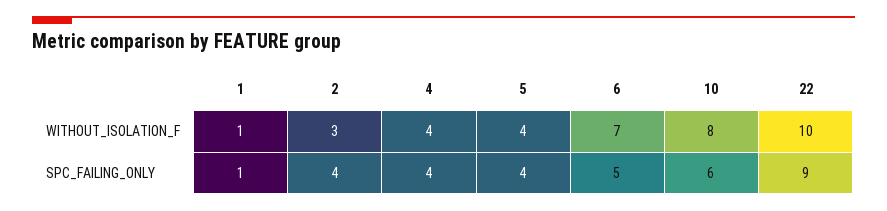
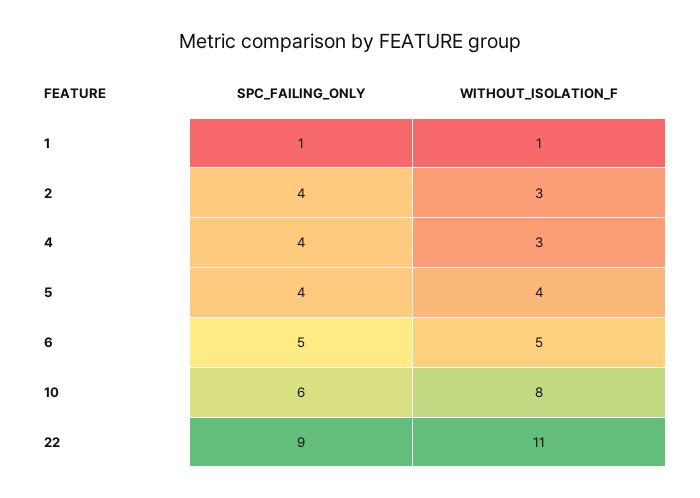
  {
    "1": {
      "WITHOUT_ISOLATION_F": 1,
      "SPC_FAILING_ONLY": 1
    },
    "2": {
      "WITHOUT_ISOLATION_F": 3,
      "SPC_FAILING_ONLY": 4
    },
    "4": {
-     "WITHOUT_ISOLATION_F": 4,
+     "WITHOUT_ISOLATION_F": 3,
      "SPC_FAILING_ONLY": 4
    },
    "5": {
      "WITHOUT_ISOLATION_F": 4,
      "SPC_FAILING_ONLY": 4
    },
    "6": {
-     "WITHOUT_ISOLATION_F": 7,
+     "WITHOUT_ISOLATION_F": 5,
      "SPC_FAILING_ONLY": 5
    },
    "10": {
      "WITHOUT_ISOLATION_F": 8,
      "SPC_FAILING_ONLY": 6
    },
    "22": {
-     "WITHOUT_ISOLATION_F": 10,
+     "WITHOUT_ISOLATION_F": 11,
      "SPC_FAILING_ONLY": 9
    }
  }

